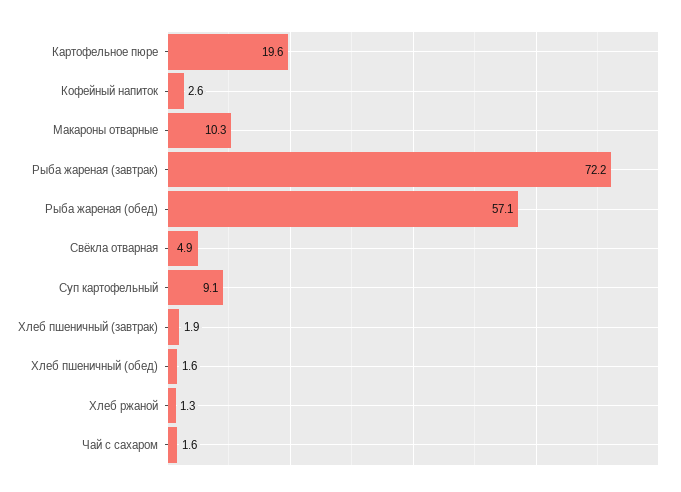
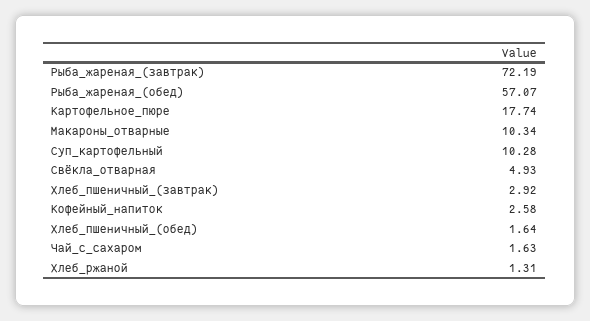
  {
-   "Картофельное пюре": 19.6,
+   "Картофельное пюре": 17.74,
    "Кофейный напиток": 2.58,
    "Макароны отварные": 10.34,
    "Рыба жареная (завтрак)": 72.19,
    "Рыба жареная (обед)": 57.07,
    "Свёкла отварная": 4.93,
-   "Суп картофельный": 9.1,
+   "Суп картофельный": 10.28,
-   "Хлеб пшеничный (завтрак)": 1.9,
+   "Хлеб пшеничный (завтрак)": 2.92,
    "Хлеб пшеничный (обед)": 1.64,
    "Хлеб ржаной": 1.31,
    "Чай с сахаром": 1.63
  }

